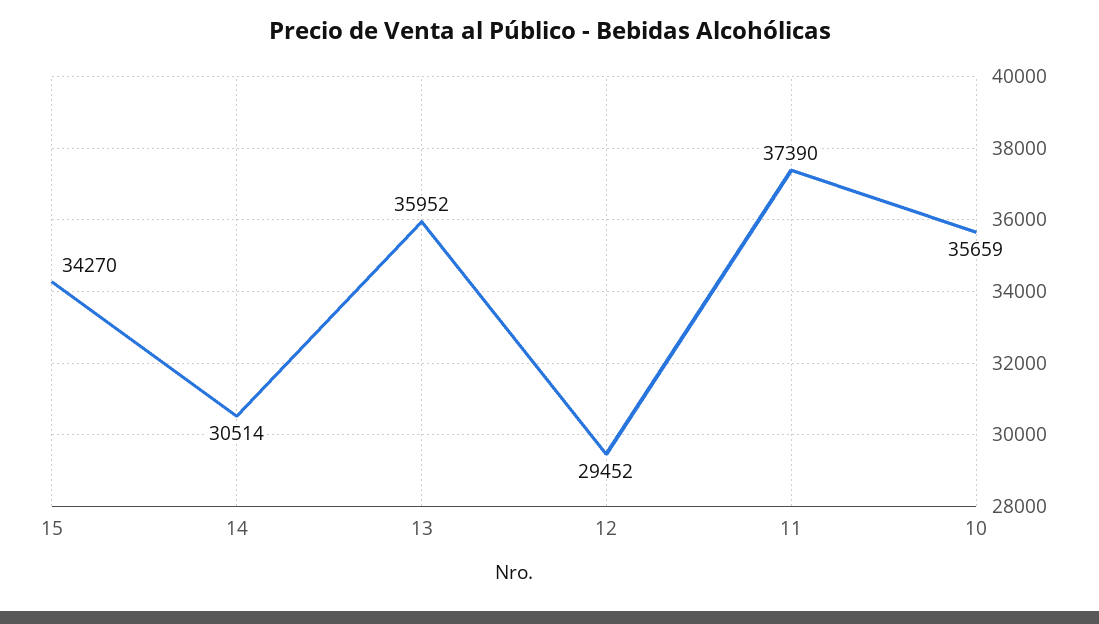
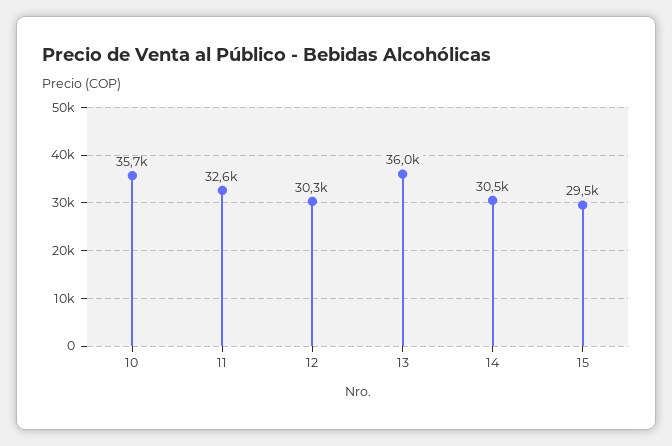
  {
-   "15": 34270,
+   "15": 29500,
    "14": 30514,
    "13": 35952,
-   "12": 29452,
+   "12": 30300,
-   "11": 37390,
+   "11": 32600,
    "10": 35659
  }

